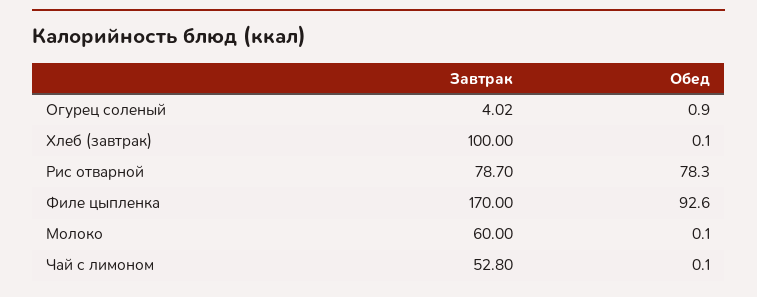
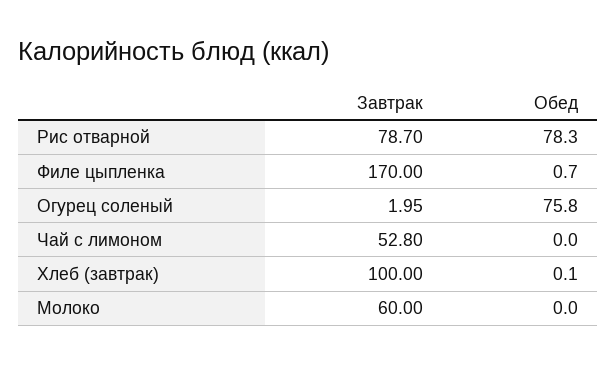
  {
    "Завтрак": {
-     "Огурец соленый": 4.02,
+     "Огурец соленый": 1.95,
      "Хлеб (завтрак)": 100,
      "Рис отварной": 78.7,
      "Филе цыпленка": 170,
      "Молоко": 60,
      "Чай с лимоном": 52.8
    },
    "Обед": {
-     "Огурец соленый": 0.9,
+     "Огурец соленый": 75.8,
      "Хлеб (завтрак)": 0.1,
      "Рис отварной": 78.3,
-     "Филе цыпленка": 92.6,
+     "Филе цыпленка": 0.7,
-     "Молоко": 0.1,
+     "Молоко": 0,
-     "Чай с лимоном": 0.1
+     "Чай с лимоном": 0
    }
  }

